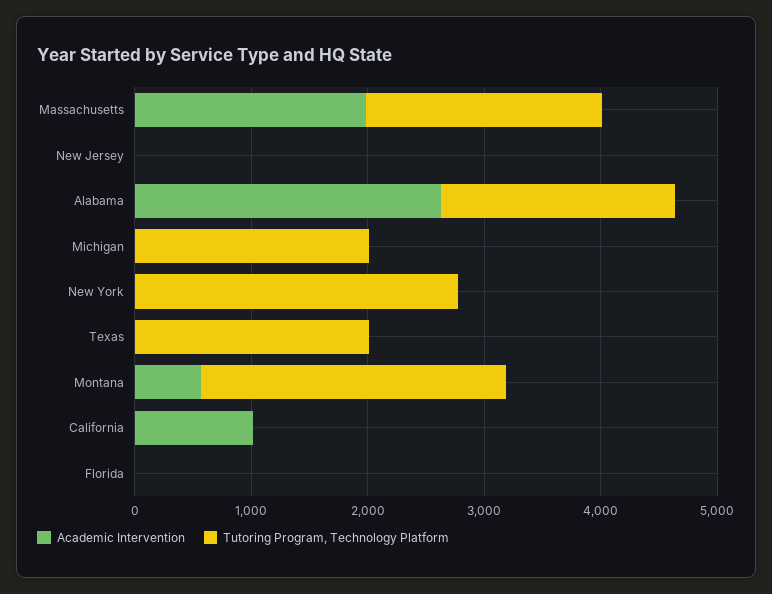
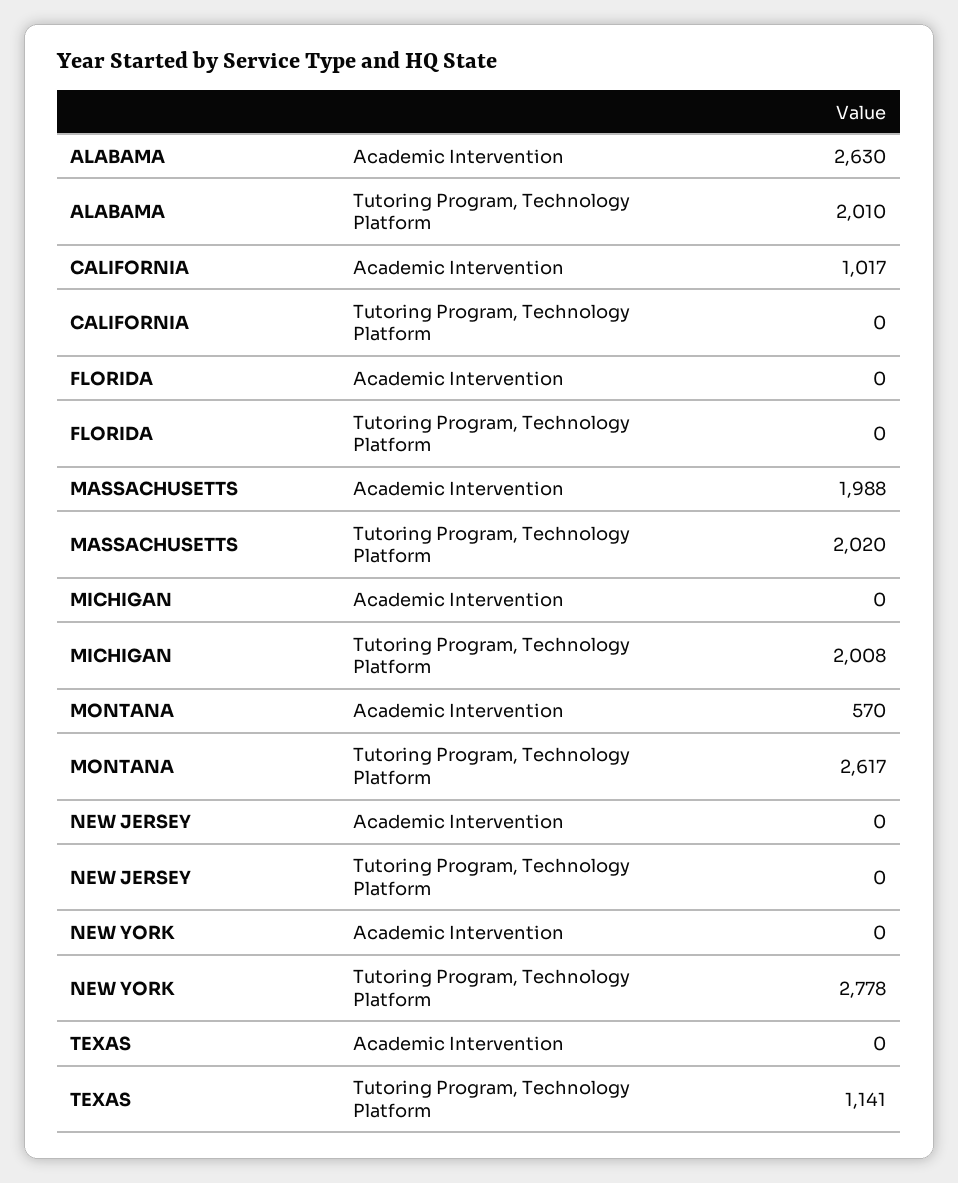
  {
    "Academic Intervention": {
      "Massachusetts": 1988,
      "New Jersey": 0,
      "Alabama": 2630,
      "Michigan": 0,
      "New York": 0,
      "Texas": 0,
      "Montana": 570,
      "California": 1017,
      "Florida": 0
    },
    "Tutoring Program, Technology Platform": {
      "Massachusetts": 2020,
      "New Jersey": 0,
      "Alabama": 2010,
      "Michigan": 2008,
      "New York": 2778,
-     "Texas": 2000,
+     "Texas": 1141,
      "Montana": 2617,
      "California": 0,
      "Florida": 0
    }
  }

